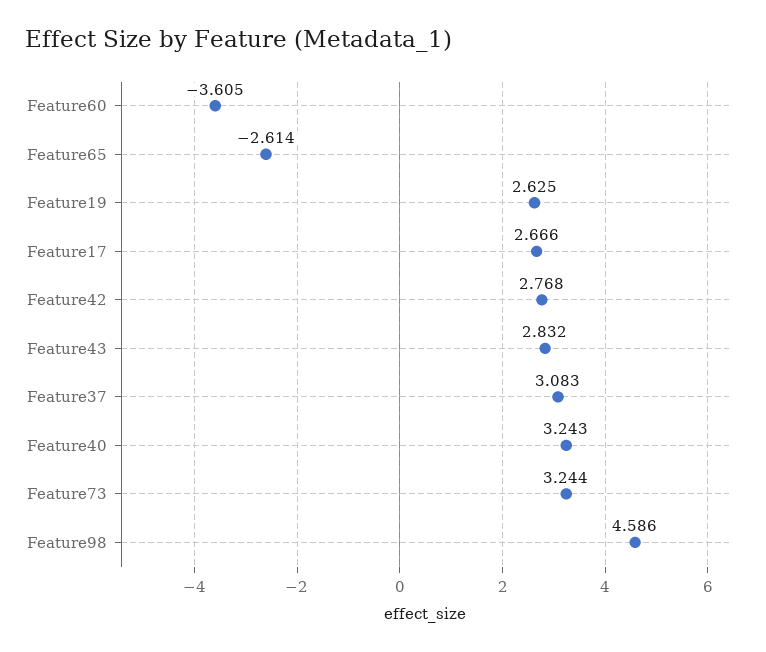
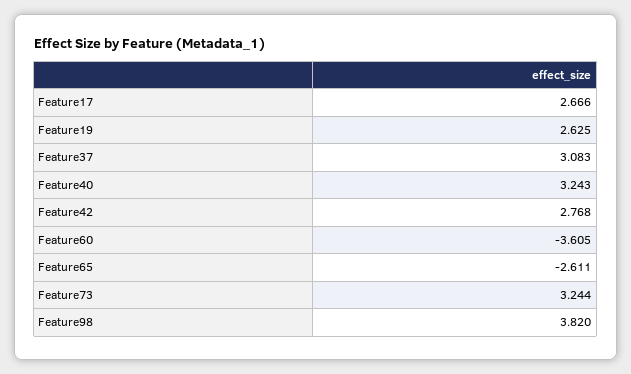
  {
    "Feature60": -3.605,
-   "Feature65": -2.614,
+   "Feature65": -2.611,
    "Feature19": 2.625,
    "Feature17": 2.666,
    "Feature42": 2.768,
-   "Feature43": 2.832,
    "Feature37": 3.083,
    "Feature40": 3.243,
    "Feature73": 3.244,
-   "Feature98": 4.586
+   "Feature98": 3.82
  }

